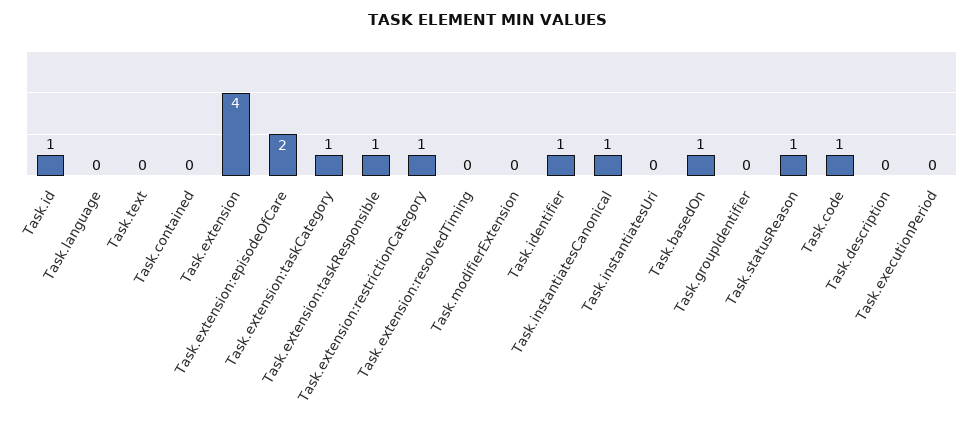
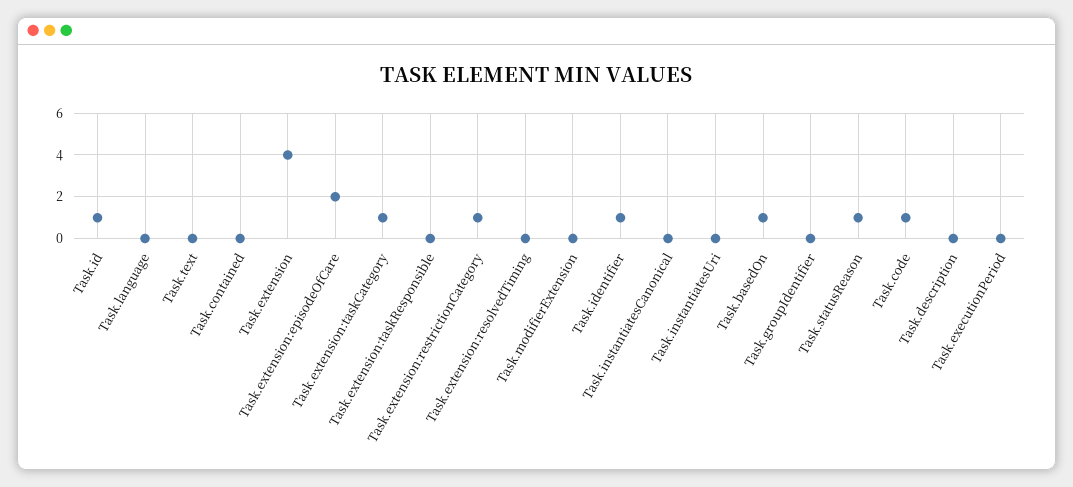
  {
    "Task.id": 1,
    "Task.language": 0,
    "Task.text": 0,
    "Task.contained": 0,
    "Task.extension": 4,
    "Task.extension:episodeOfCare": 2,
    "Task.extension:taskCategory": 1,
-   "Task.extension:taskResponsible": 1,
+   "Task.extension:taskResponsible": 0,
    "Task.extension:restrictionCategory": 1,
    "Task.extension:resolvedTiming": 0,
    "Task.modifierExtension": 0,
    "Task.identifier": 1,
-   "Task.instantiatesCanonical": 1,
+   "Task.instantiatesCanonical": 0,
    "Task.instantiatesUri": 0,
    "Task.basedOn": 1,
    "Task.groupIdentifier": 0,
    "Task.statusReason": 1,
    "Task.code": 1,
    "Task.description": 0,
    "Task.executionPeriod": 0
  }

